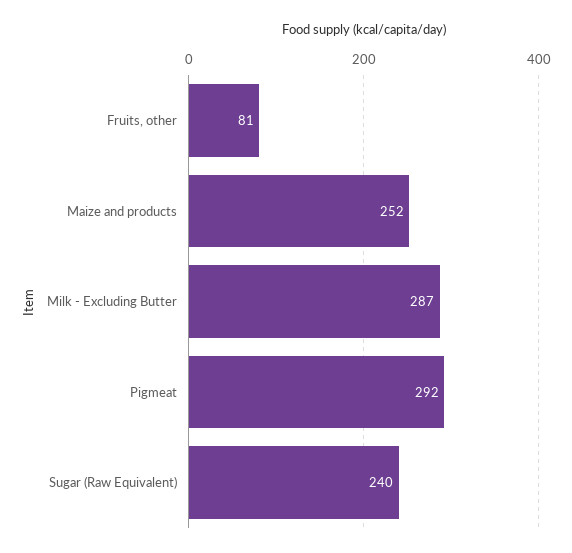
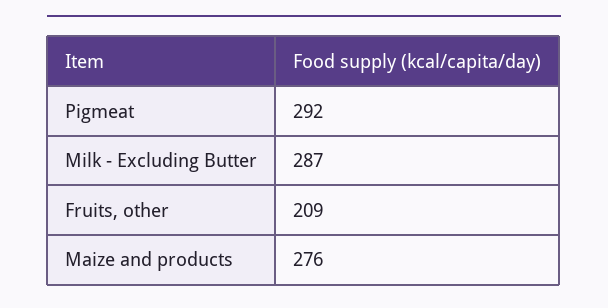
  {
-   "Fruits, other": 81,
+   "Fruits, other": 209,
-   "Maize and products": 252,
+   "Maize and products": 276,
    "Milk - Excluding Butter": 287,
-   "Pigmeat": 292,
+   "Pigmeat": 292
-   "Sugar (Raw Equivalent)": 240
  }

